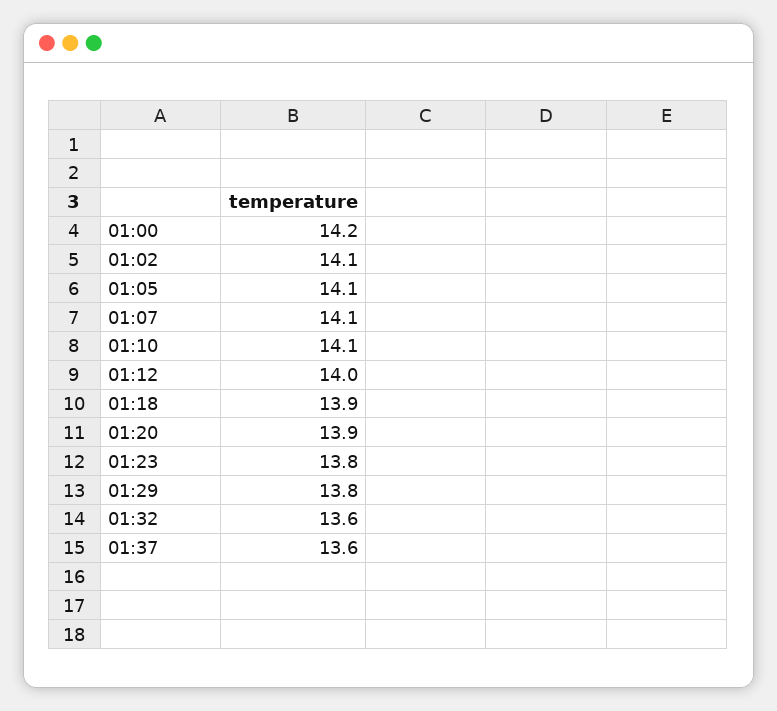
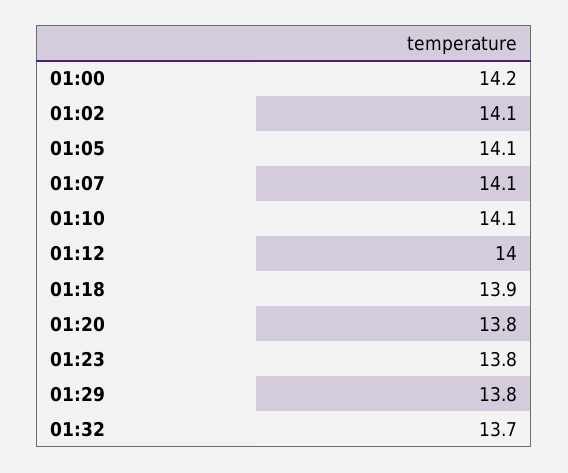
  {
    "01:00": 14.2,
    "01:02": 14.1,
    "01:05": 14.1,
    "01:07": 14.1,
    "01:10": 14.1,
    "01:12": 14,
    "01:18": 13.9,
-   "01:20": 13.9,
+   "01:20": 13.8,
    "01:23": 13.8,
    "01:29": 13.8,
-   "01:32": 13.6,
+   "01:32": 13.7
-   "01:37": 13.6
  }

